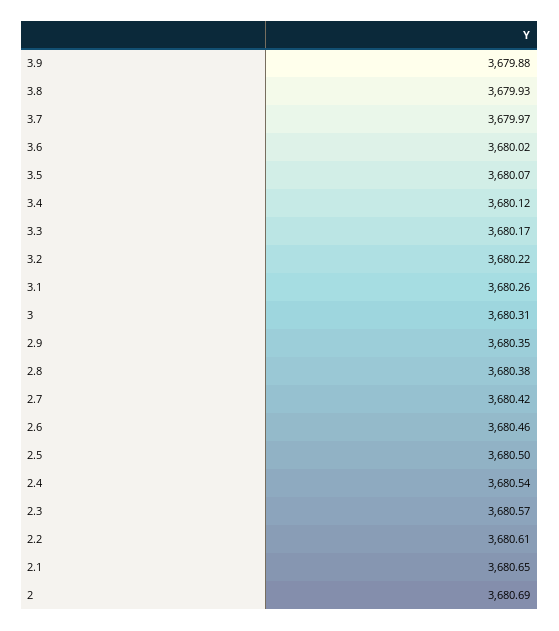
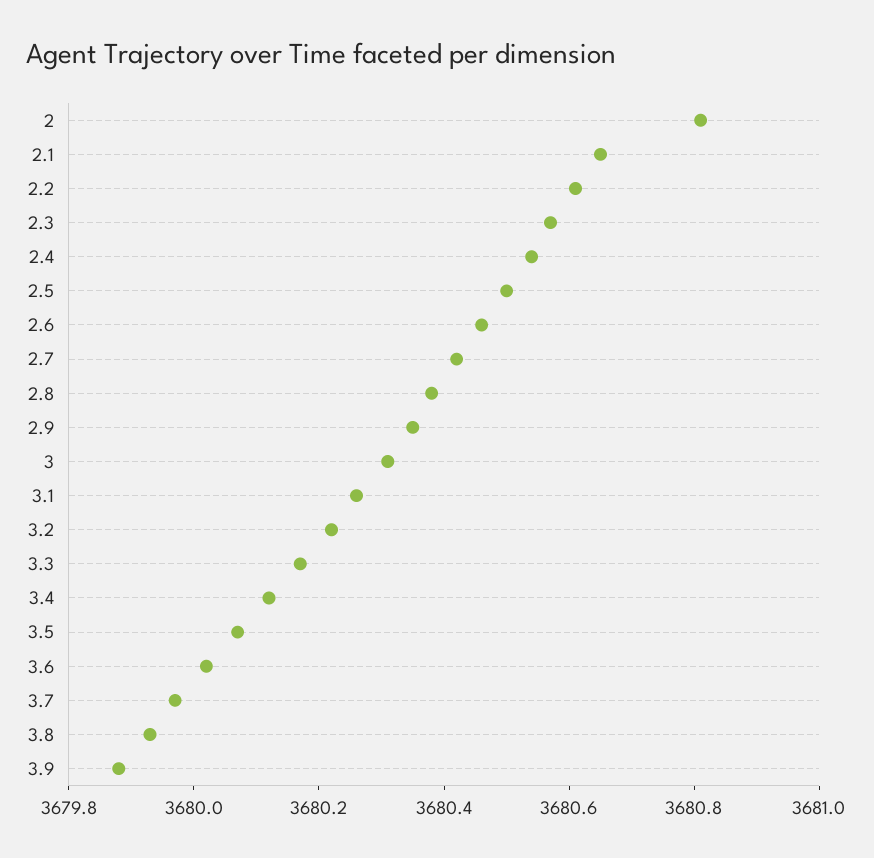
  {
    "3.9": 3679.88,
    "3.8": 3679.93,
    "3.7": 3679.97,
    "3.6": 3680.02,
    "3.5": 3680.07,
    "3.4": 3680.12,
    "3.3": 3680.17,
    "3.2": 3680.22,
    "3.1": 3680.26,
    "3": 3680.31,
    "2.9": 3680.35,
    "2.8": 3680.38,
    "2.7": 3680.42,
    "2.6": 3680.46,
    "2.5": 3680.5,
    "2.4": 3680.54,
    "2.3": 3680.57,
    "2.2": 3680.61,
    "2.1": 3680.65,
-   "2": 3680.69
+   "2": 3680.8
  }

